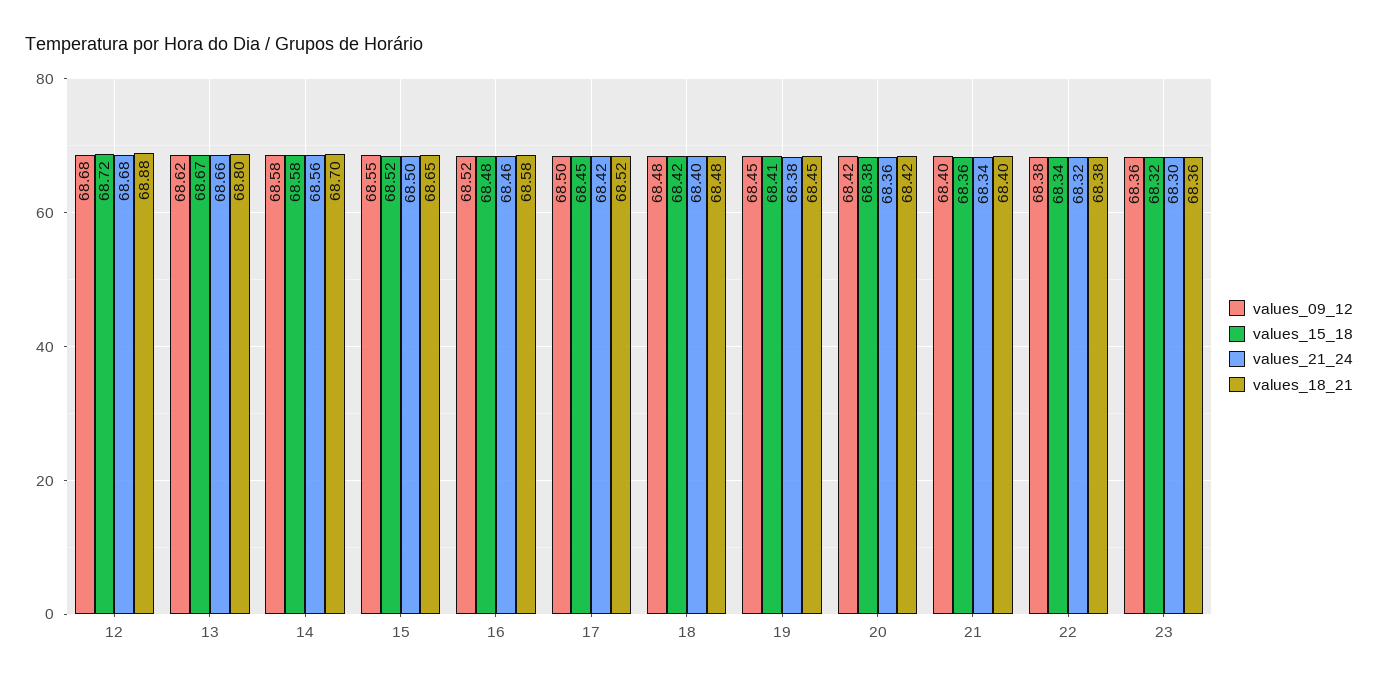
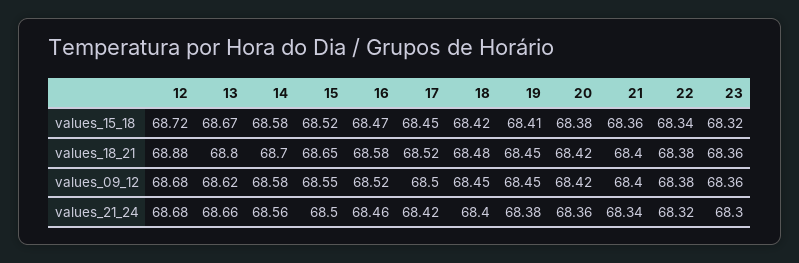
  {
    "values_09_12": {
      "12": 68.68,
      "13": 68.62,
      "14": 68.58,
      "15": 68.55,
      "16": 68.52,
      "17": 68.5,
-     "18": 68.48,
+     "18": 68.45,
      "19": 68.45,
      "20": 68.42,
      "21": 68.4,
      "22": 68.38,
      "23": 68.36
    },
    "values_15_18": {
      "12": 68.72,
      "13": 68.67,
      "14": 68.58,
      "15": 68.52,
-     "16": 68.48,
+     "16": 68.47,
      "17": 68.45,
      "18": 68.42,
      "19": 68.41,
      "20": 68.38,
      "21": 68.36,
      "22": 68.34,
      "23": 68.32
    },
    "values_21_24": {
      "12": 68.68,
      "13": 68.66,
      "14": 68.56,
      "15": 68.5,
      "16": 68.46,
      "17": 68.42,
      "18": 68.4,
      "19": 68.38,
      "20": 68.36,
      "21": 68.34,
      "22": 68.32,
      "23": 68.3
    },
    "values_18_21": {
      "12": 68.88,
      "13": 68.8,
      "14": 68.7,
      "15": 68.65,
      "16": 68.58,
      "17": 68.52,
      "18": 68.48,
      "19": 68.45,
      "20": 68.42,
      "21": 68.4,
      "22": 68.38,
      "23": 68.36
    }
  }

